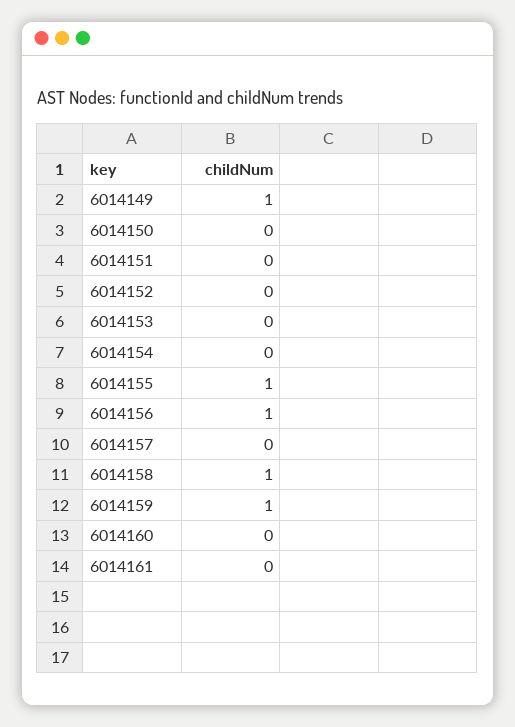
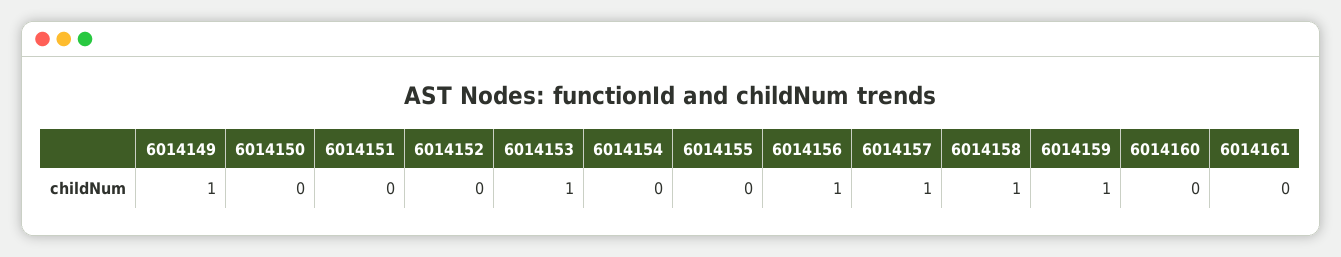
  {
    "6014149": 1,
    "6014150": 0,
    "6014151": 0,
    "6014152": 0,
-   "6014153": 0,
+   "6014153": 1,
    "6014154": 0,
-   "6014155": 1,
+   "6014155": 0,
    "6014156": 1,
-   "6014157": 0,
+   "6014157": 1,
    "6014158": 1,
    "6014159": 1,
    "6014160": 0,
    "6014161": 0
  }

